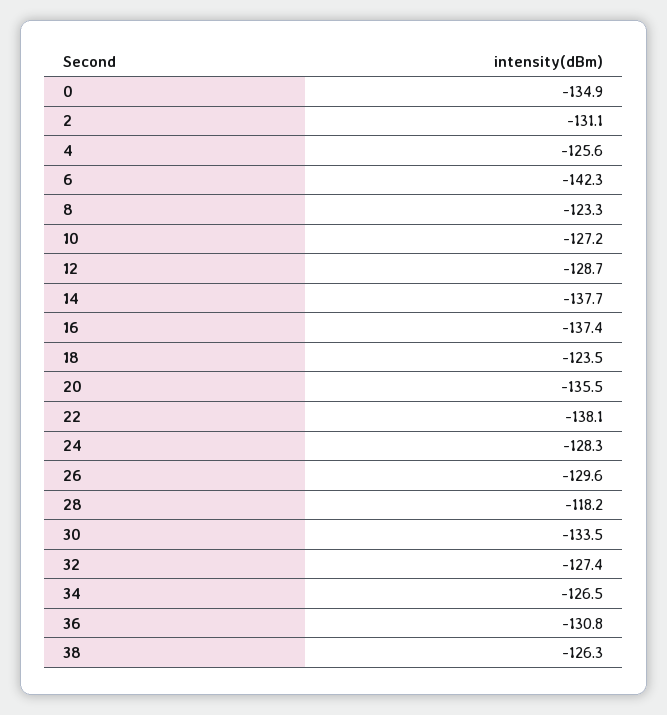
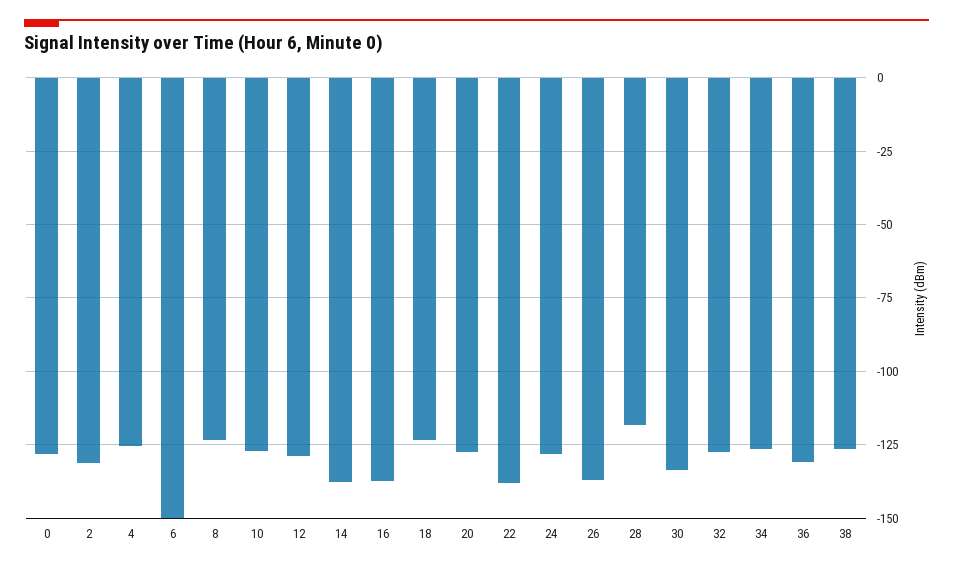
  {
-   "0": -134.9,
+   "0": -127.5,
    "2": -131.1,
    "4": -125.6,
-   "6": -142.3,
+   "6": -150,
    "8": -123.3,
    "10": -127.2,
    "12": -128.7,
    "14": -137.7,
    "16": -137.4,
    "18": -123.5,
-   "20": -135.5,
+   "20": -127.5,
    "22": -138.1,
    "24": -128.3,
-   "26": -129.6,
+   "26": -137.5,
    "28": -118.2,
    "30": -133.5,
    "32": -127.4,
    "34": -126.5,
    "36": -130.8,
    "38": -126.3
  }

